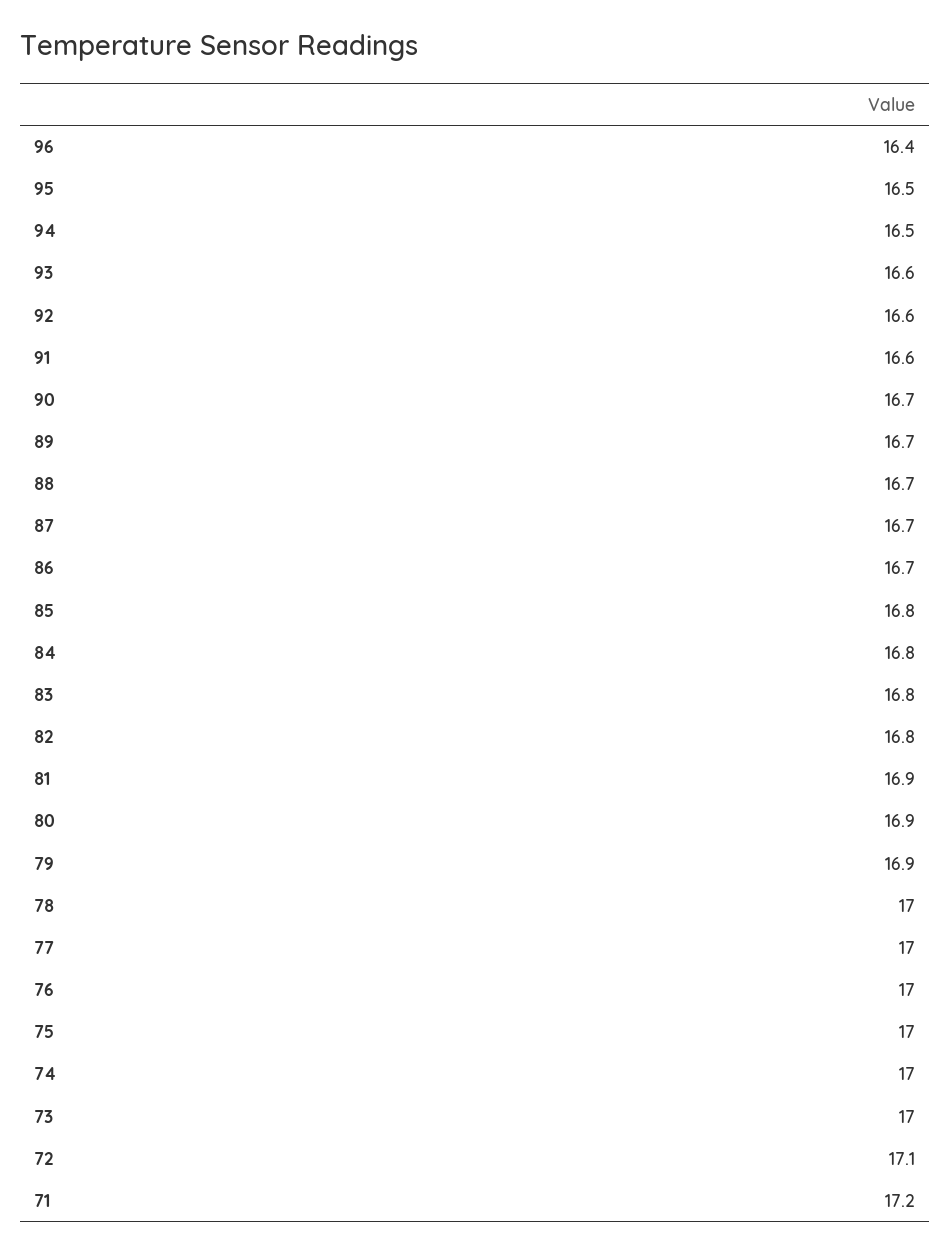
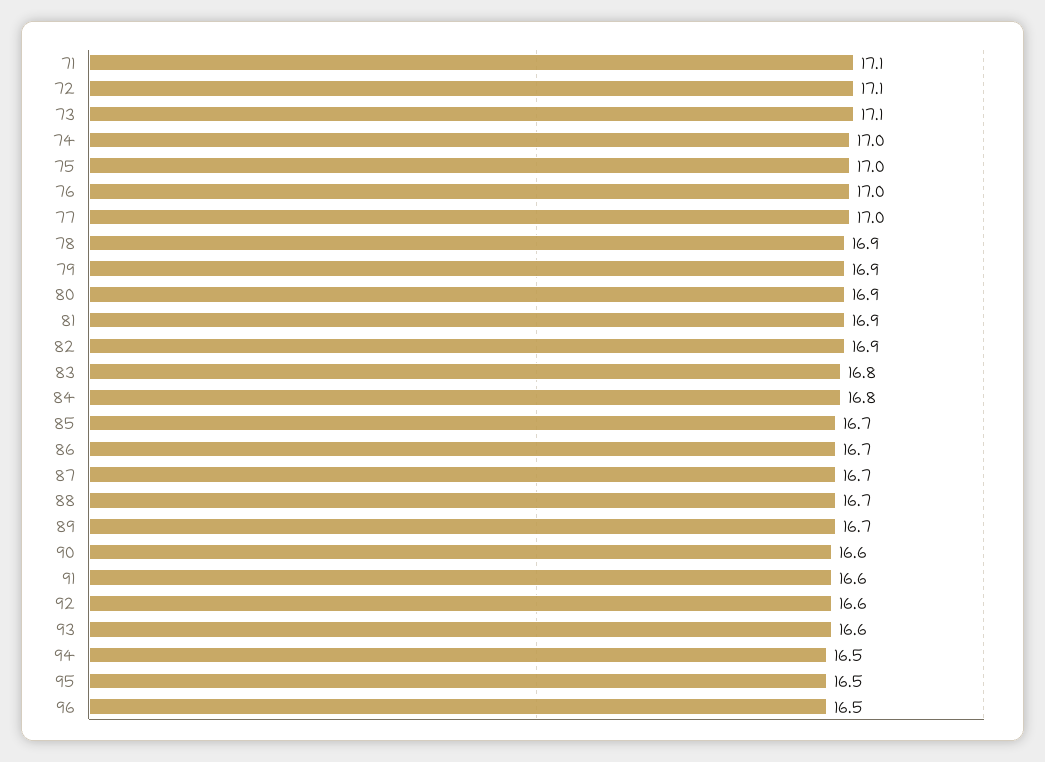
  {
-   "96": 16.4,
+   "96": 16.5,
    "95": 16.5,
    "94": 16.5,
    "93": 16.6,
    "92": 16.6,
    "91": 16.6,
-   "90": 16.7,
+   "90": 16.6,
    "89": 16.7,
    "88": 16.7,
    "87": 16.7,
    "86": 16.7,
-   "85": 16.8,
+   "85": 16.7,
    "84": 16.8,
    "83": 16.8,
-   "82": 16.8,
+   "82": 16.9,
    "81": 16.9,
    "80": 16.9,
    "79": 16.9,
-   "78": 17,
+   "78": 16.9,
    "77": 17,
    "76": 17,
    "75": 17,
    "74": 17,
-   "73": 17,
+   "73": 17.1,
    "72": 17.1,
-   "71": 17.2
+   "71": 17.1
  }

